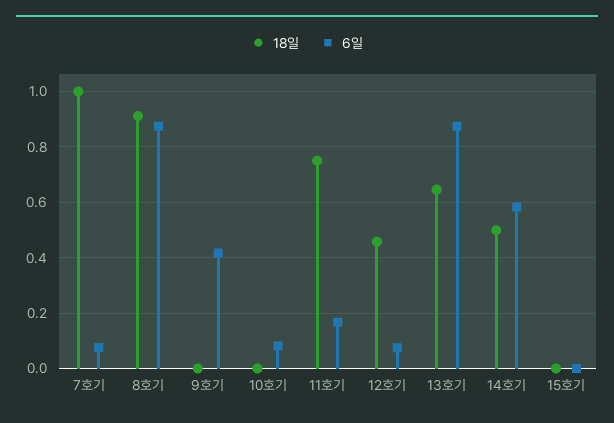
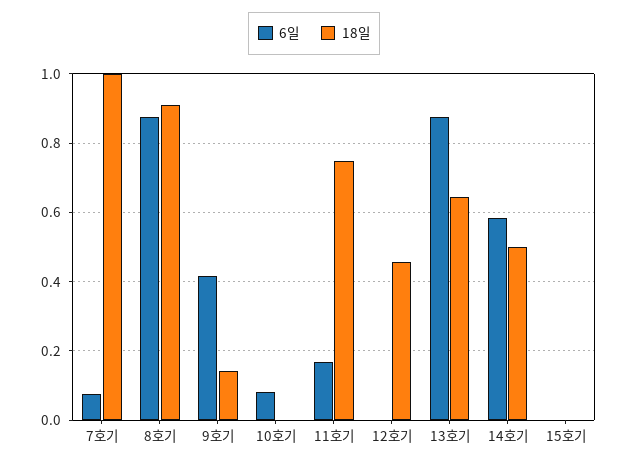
  {
    "18일": {
      "7호기": 1,
      "8호기": 0.92,
-     "9호기": 0,
+     "9호기": 0.14,
      "10호기": 0,
      "11호기": 0.76,
      "12호기": 0.46,
      "13호기": 0.64,
      "14호기": 0.5,
      "15호기": 0
    },
    "6일": {
      "7호기": 0.08,
      "8호기": 0.88,
      "9호기": 0.42,
      "10호기": 0.08,
      "11호기": 0.16,
-     "12호기": 0.075,
+     "12호기": 0,
      "13호기": 0.88,
      "14호기": 0.58,
      "15호기": 0
    }
  }

